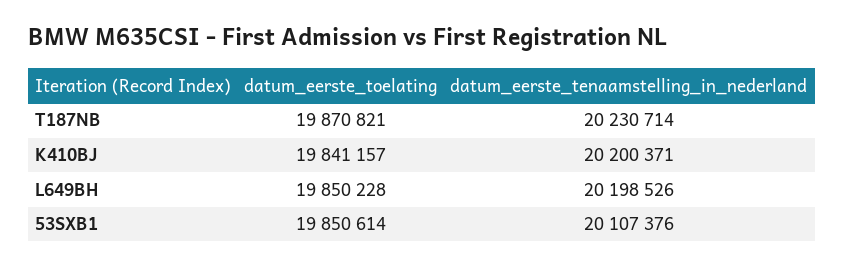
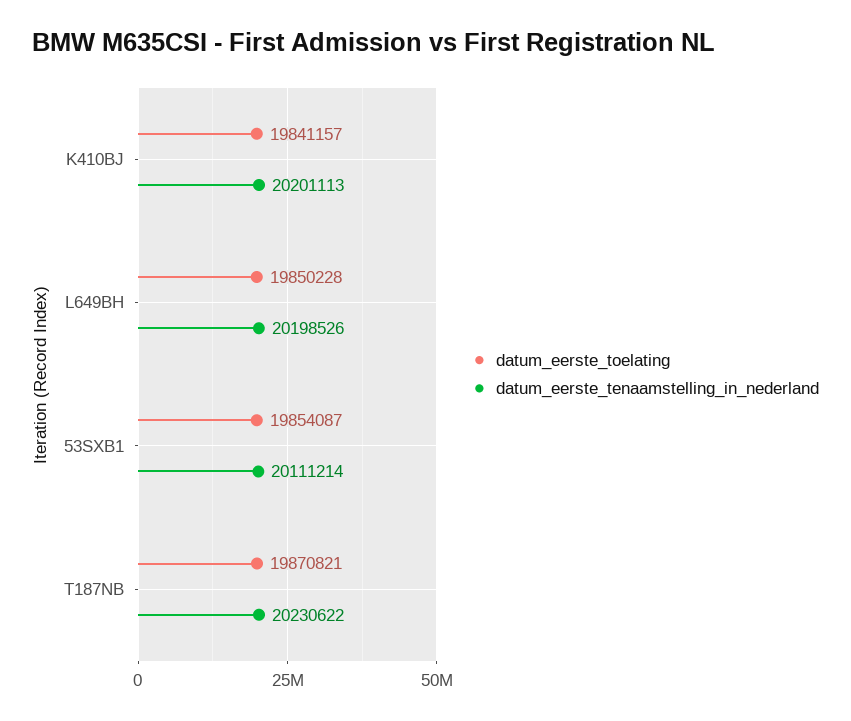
  {
    "datum_eerste_toelating": {
      "T187NB": 19870821,
      "K410BJ": 19841157,
      "L649BH": 19850228,
-     "53SXB1": 19850614
+     "53SXB1": 19854087
    },
    "datum_eerste_tenaamstelling_in_nederland": {
-     "T187NB": 20230714,
+     "T187NB": 20230622,
-     "K410BJ": 20200371,
+     "K410BJ": 20201113,
      "L649BH": 20198526,
-     "53SXB1": 20107376
+     "53SXB1": 20111214
    }
  }

